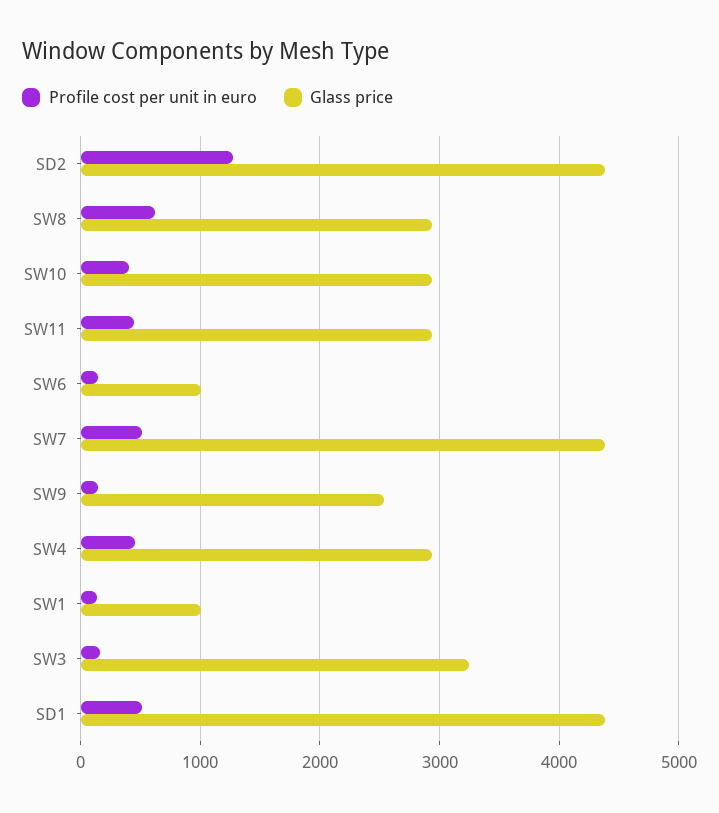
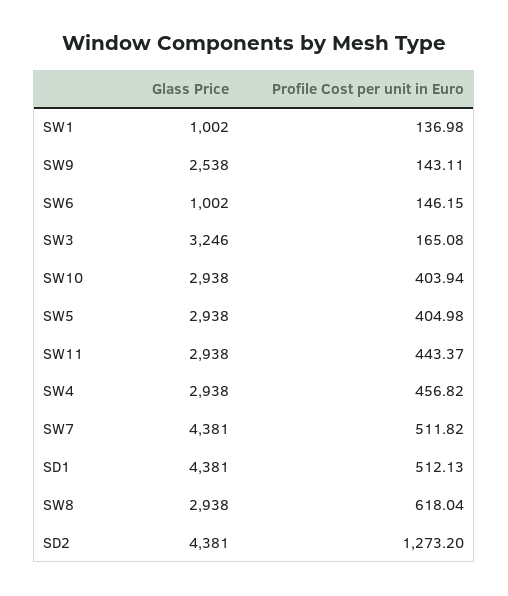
  {
    "Profile cost per unit in euro": {
      "SD2": 1273.2,
      "SW8": 618.04,
      "SW10": 403.94,
      "SW11": 443.37,
      "SW6": 146.15,
      "SW7": 511.82,
      "SW9": 143.11,
      "SW4": 456.82,
      "SW1": 136.98,
      "SW3": 165.08,
-     "SD1": 512.13
+     "SD1": 512.13,
+     "SW5": 404.98
    },
    "Glass price": {
      "SD2": 4381,
      "SW8": 2938,
      "SW10": 2938,
      "SW11": 2938,
      "SW6": 1002,
      "SW7": 4381,
      "SW9": 2538,
      "SW4": 2938,
      "SW1": 1002,
      "SW3": 3246,
-     "SD1": 4381
+     "SD1": 4381,
+     "SW5": 2938
    }
  }

